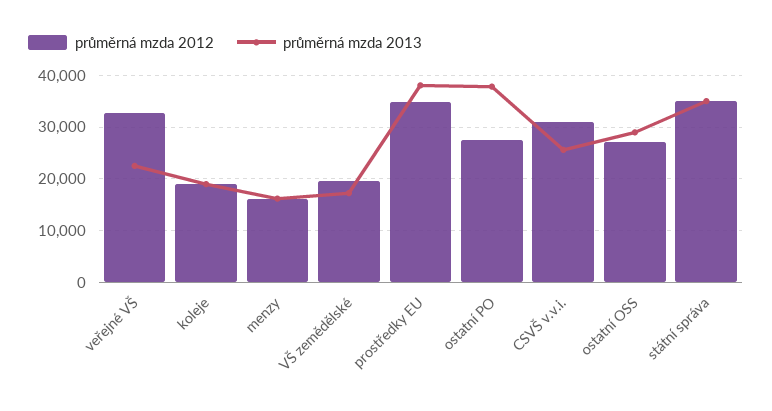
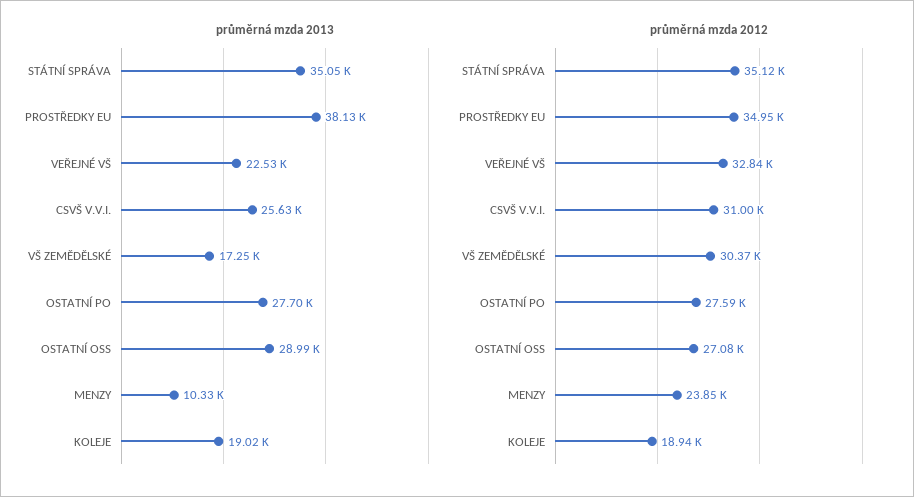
  {
    "průměrná mzda 2012": {
      "veřejné VŠ": 32840,
      "koleje": 18940,
-     "menzy": 16000,
+     "menzy": 23850,
-     "VŠ zemědělské": 20000,
+     "VŠ zemědělské": 30370,
      "prostředky EU": 34950,
      "ostatní PO": 27590,
      "CSVŠ v.v.i.": 31000,
      "ostatní OSS": 27080,
      "státní správa": 35120
    },
    "průměrná mzda 2013": {
      "veřejné VŠ": 22530,
      "koleje": 19020,
-     "menzy": 16000,
+     "menzy": 10330,
      "VŠ zemědělské": 17250,
      "prostředky EU": 38130,
-     "ostatní PO": 38000,
+     "ostatní PO": 27700,
      "CSVŠ v.v.i.": 25630,
      "ostatní OSS": 28990,
      "státní správa": 35050
    }
  }

